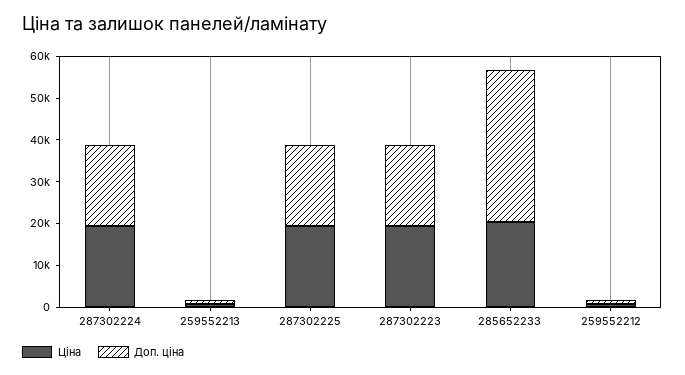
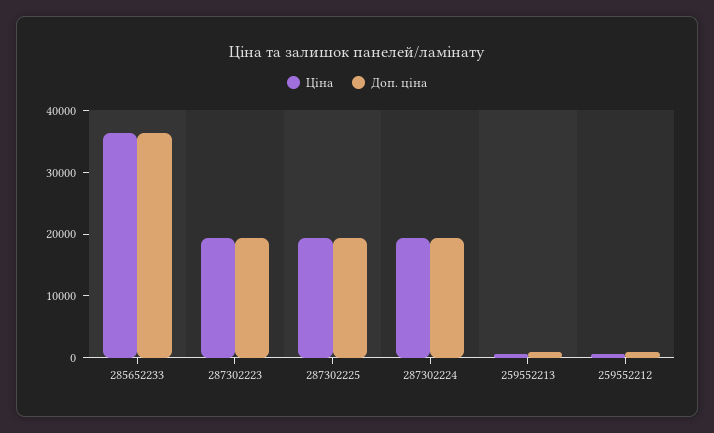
  {
    "Ціна": {
      "287302224": 20000,
      "259552213": 0,
      "287302225": 20000,
      "287302223": 20000,
-     "285652233": 20000,
+     "285652233": 36000,
      "259552212": 0
    },
    "Доп. ціна": {
      "287302224": 20000,
      "259552213": 0,
      "287302225": 20000,
      "287302223": 20000,
      "285652233": 36000,
      "259552212": 0
    }
  }

